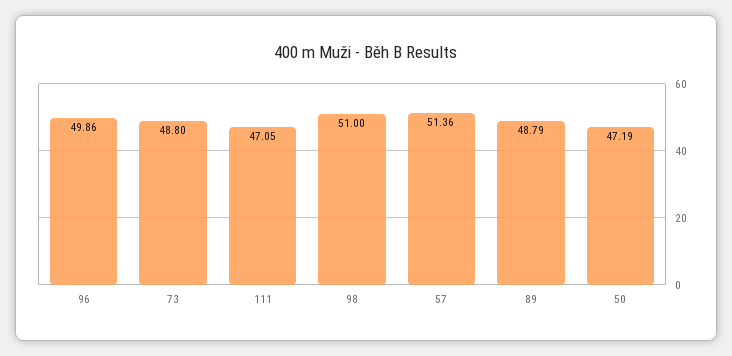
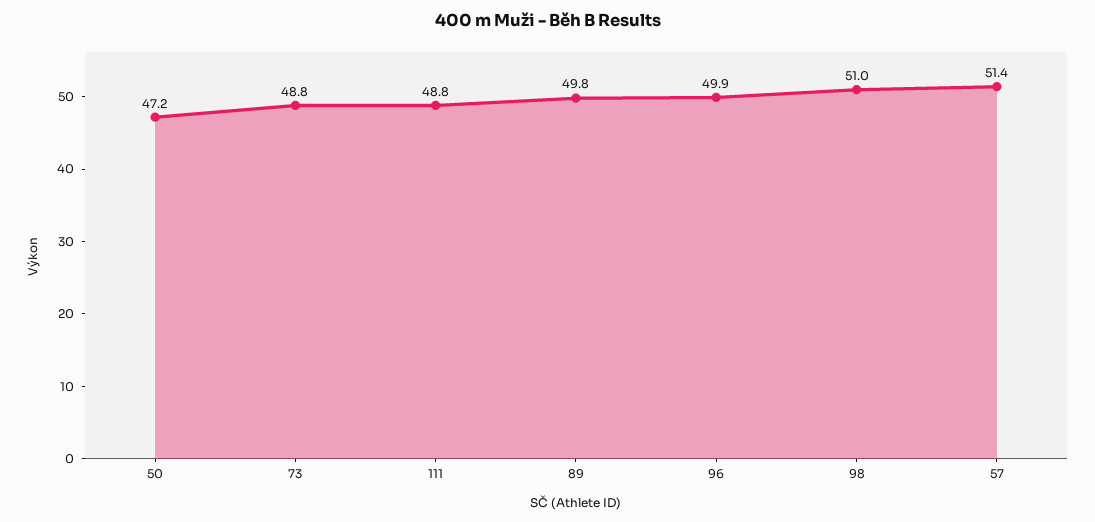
  {
    "96": 49.86,
    "73": 48.8,
-   "111": 47.05,
+   "111": 48.8,
    "98": 51,
    "57": 51.36,
-   "89": 48.79,
+   "89": 49.8,
    "50": 47.19
  }

